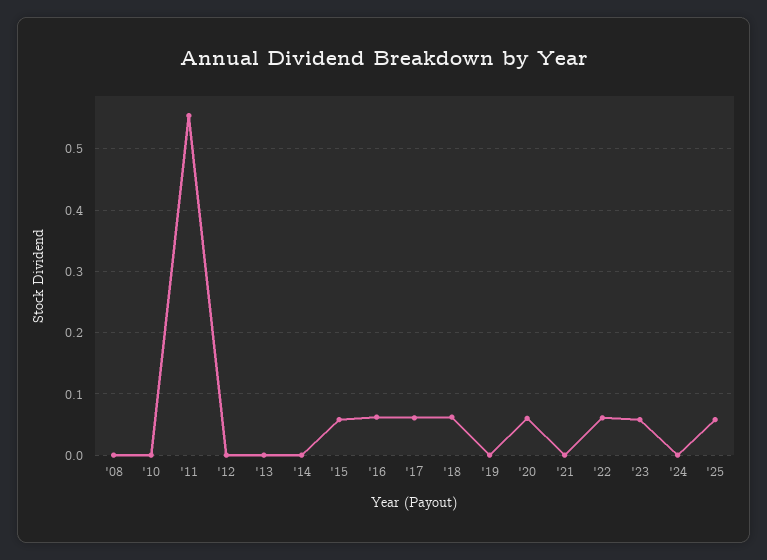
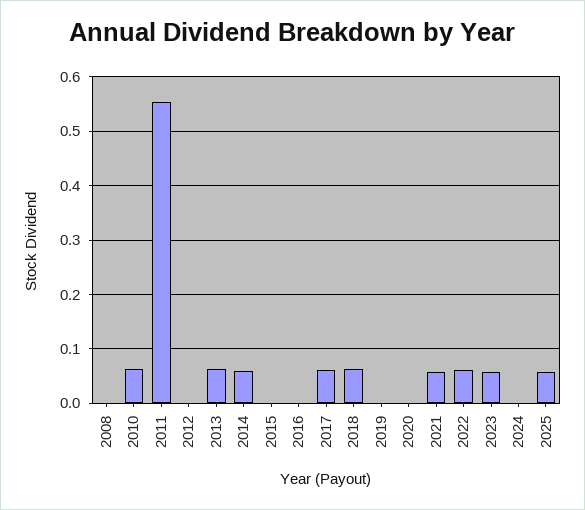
  {
    "'08": 0,
-   "'10": 0,
+   "'10": 0.06,
    "'11": 0.55,
    "'12": 0,
-   "'13": 0,
+   "'13": 0.06,
-   "'14": 0,
+   "'14": 0.06,
-   "'15": 0.06,
+   "'15": 0,
-   "'16": 0.06,
+   "'16": 0,
    "'17": 0.06,
    "'18": 0.06,
    "'19": 0,
-   "'20": 0.06,
+   "'20": 0,
-   "'21": 0,
+   "'21": 0.06,
    "'22": 0.06,
    "'23": 0.06,
    "'24": 0,
    "'25": 0.06
  }

